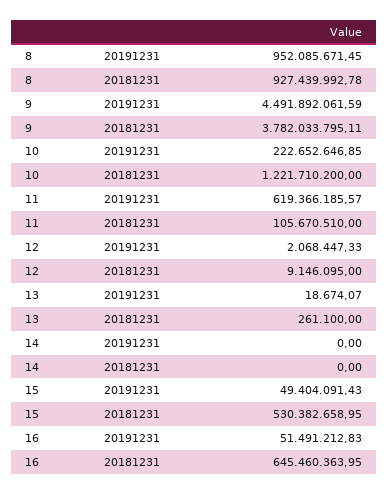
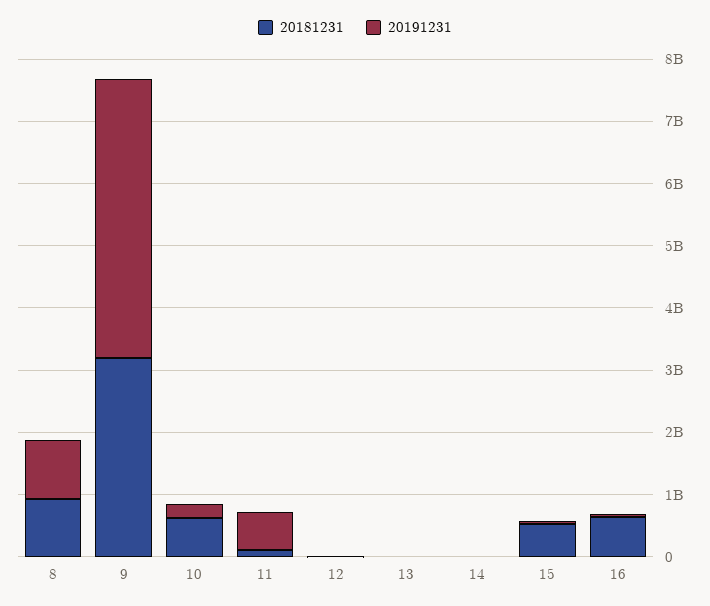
  {
    "20191231": {
      "8": 952085671.45,
      "9": 4491892061.59,
      "10": 222652646.85,
      "11": 619366185.57,
      "12": 2068447.33,
      "13": 18674.07,
      "14": 0,
      "15": 49404091.43,
      "16": 51491212.83
    },
    "20181231": {
      "8": 927439992.78,
-     "9": 3782033795.11,
+     "9": 3200000000,
-     "10": 1221710200,
+     "10": 600000000,
      "11": 105670510,
      "12": 9146095,
      "13": 261100,
      "14": 0,
      "15": 530382658.95,
      "16": 645460363.95
    }
  }

